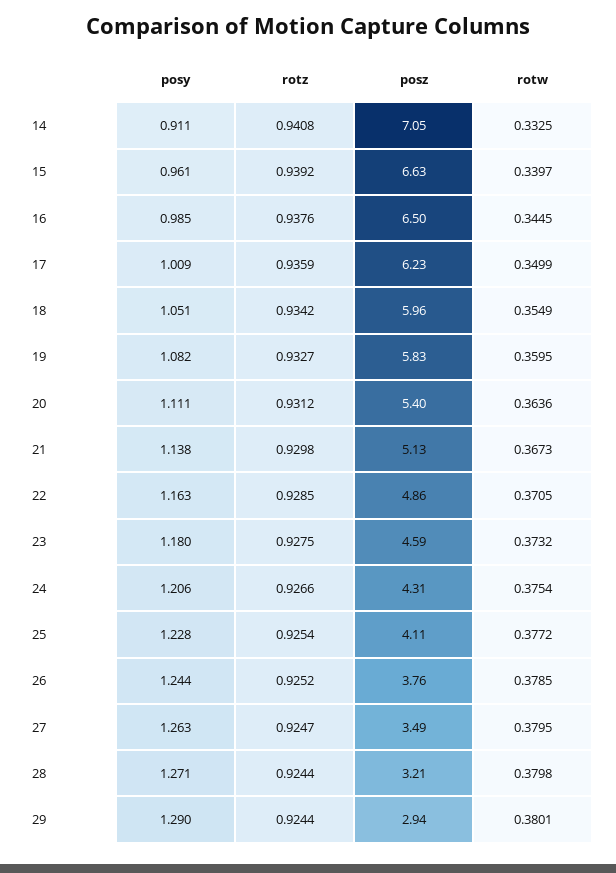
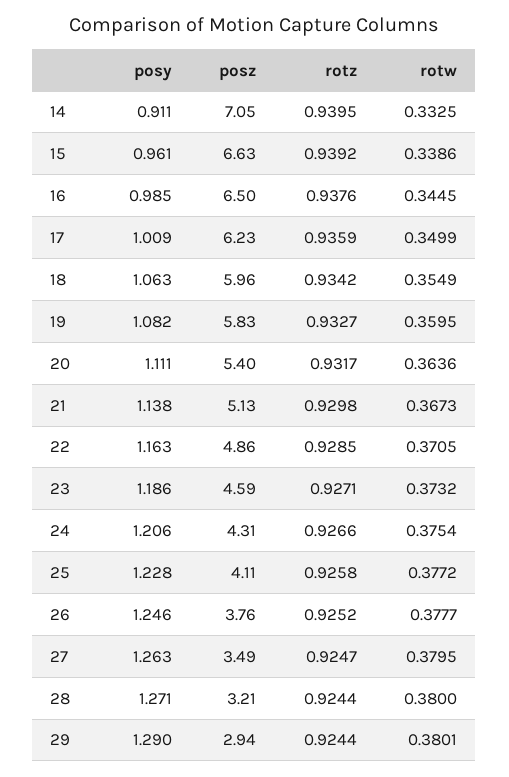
  {
    "posy": {
      "14": 0.911,
      "15": 0.961,
      "16": 0.985,
      "17": 1.009,
-     "18": 1.051,
+     "18": 1.063,
      "19": 1.082,
      "20": 1.111,
      "21": 1.138,
      "22": 1.163,
-     "23": 1.18,
+     "23": 1.186,
      "24": 1.206,
      "25": 1.228,
-     "26": 1.244,
+     "26": 1.246,
      "27": 1.263,
      "28": 1.271,
      "29": 1.29
    },
    "rotz": {
-     "14": 0.9408,
+     "14": 0.9395,
      "15": 0.9392,
      "16": 0.9376,
      "17": 0.9359,
      "18": 0.9342,
      "19": 0.9327,
-     "20": 0.9312,
+     "20": 0.9317,
      "21": 0.9298,
      "22": 0.9285,
-     "23": 0.9275,
+     "23": 0.9271,
      "24": 0.9266,
-     "25": 0.9254,
+     "25": 0.9258,
      "26": 0.9252,
      "27": 0.9247,
      "28": 0.9244,
      "29": 0.9244
    },
    "posz": {
      "14": 7.05,
      "15": 6.63,
      "16": 6.5,
      "17": 6.23,
      "18": 5.96,
      "19": 5.83,
      "20": 5.4,
      "21": 5.13,
      "22": 4.86,
      "23": 4.59,
      "24": 4.31,
      "25": 4.11,
      "26": 3.76,
      "27": 3.49,
      "28": 3.21,
      "29": 2.94
    },
    "rotw": {
      "14": 0.3325,
-     "15": 0.3397,
+     "15": 0.3386,
      "16": 0.3445,
      "17": 0.3499,
      "18": 0.3549,
      "19": 0.3595,
      "20": 0.3636,
      "21": 0.3673,
      "22": 0.3705,
      "23": 0.3732,
      "24": 0.3754,
      "25": 0.3772,
-     "26": 0.3785,
+     "26": 0.3777,
      "27": 0.3795,
-     "28": 0.3798,
+     "28": 0.38,
      "29": 0.3801
    }
  }

